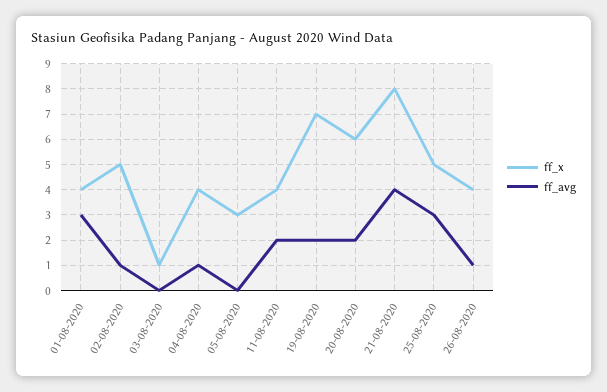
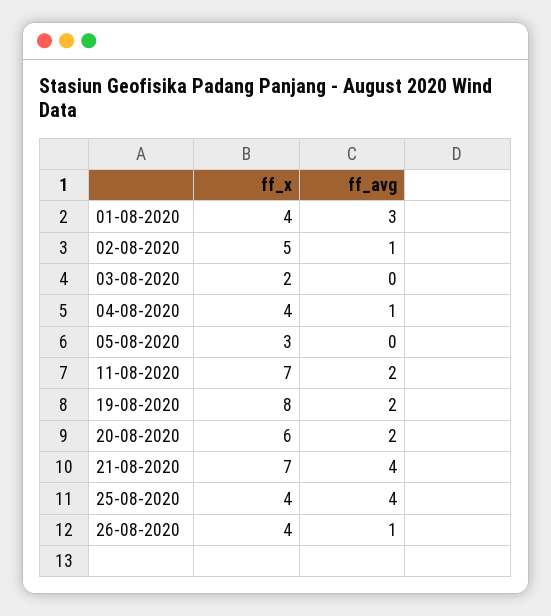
  {
    "ff_x": {
      "01-08-2020": 4,
      "02-08-2020": 5,
-     "03-08-2020": 1,
+     "03-08-2020": 2,
      "04-08-2020": 4,
      "05-08-2020": 3,
-     "11-08-2020": 4,
+     "11-08-2020": 7,
-     "19-08-2020": 7,
+     "19-08-2020": 8,
      "20-08-2020": 6,
-     "21-08-2020": 8,
+     "21-08-2020": 7,
-     "25-08-2020": 5,
+     "25-08-2020": 4,
      "26-08-2020": 4
    },
    "ff_avg": {
      "01-08-2020": 3,
      "02-08-2020": 1,
      "03-08-2020": 0,
      "04-08-2020": 1,
      "05-08-2020": 0,
      "11-08-2020": 2,
      "19-08-2020": 2,
      "20-08-2020": 2,
      "21-08-2020": 4,
-     "25-08-2020": 3,
+     "25-08-2020": 4,
      "26-08-2020": 1
    }
  }

